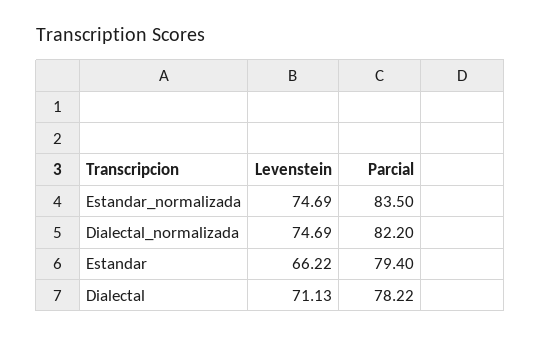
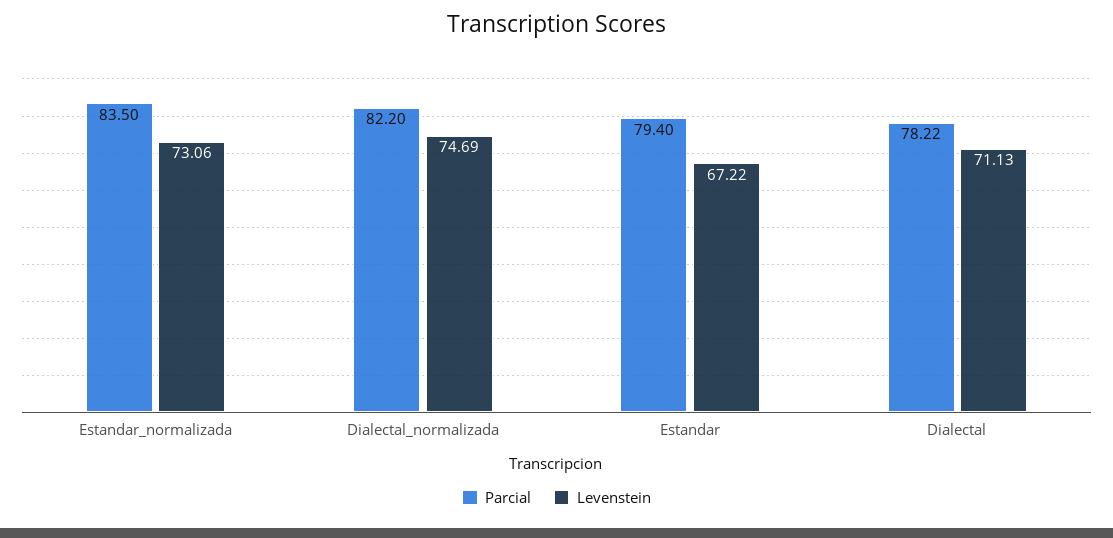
  {
    "Levenstein": {
-     "Estandar_normalizada": 74.69,
+     "Estandar_normalizada": 73.06,
      "Dialectal_normalizada": 74.69,
-     "Estandar": 66.22,
+     "Estandar": 67.22,
      "Dialectal": 71.13
    },
    "Parcial": {
      "Estandar_normalizada": 83.5,
      "Dialectal_normalizada": 82.2,
      "Estandar": 79.4,
      "Dialectal": 78.22
    }
  }

